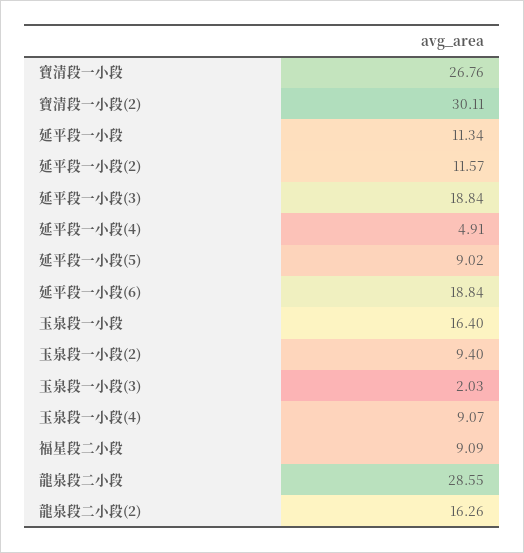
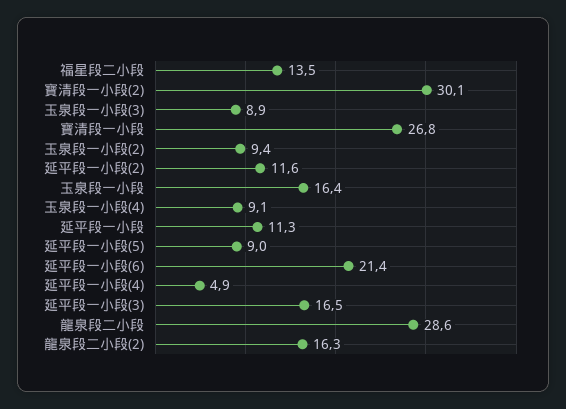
  {
    "寶清段一小段": 26.76,
    "寶清段一小段(2)": 30.11,
    "延平段一小段": 11.34,
    "延平段一小段(2)": 11.57,
-   "延平段一小段(3)": 18.84,
+   "延平段一小段(3)": 16.5,
    "延平段一小段(4)": 4.91,
    "延平段一小段(5)": 9.02,
-   "延平段一小段(6)": 18.84,
+   "延平段一小段(6)": 21.4,
    "玉泉段一小段": 16.4,
    "玉泉段一小段(2)": 9.4,
-   "玉泉段一小段(3)": 2.03,
+   "玉泉段一小段(3)": 8.9,
    "玉泉段一小段(4)": 9.07,
-   "福星段二小段": 9.09,
+   "福星段二小段": 13.5,
    "龍泉段二小段": 28.55,
    "龍泉段二小段(2)": 16.26
  }

